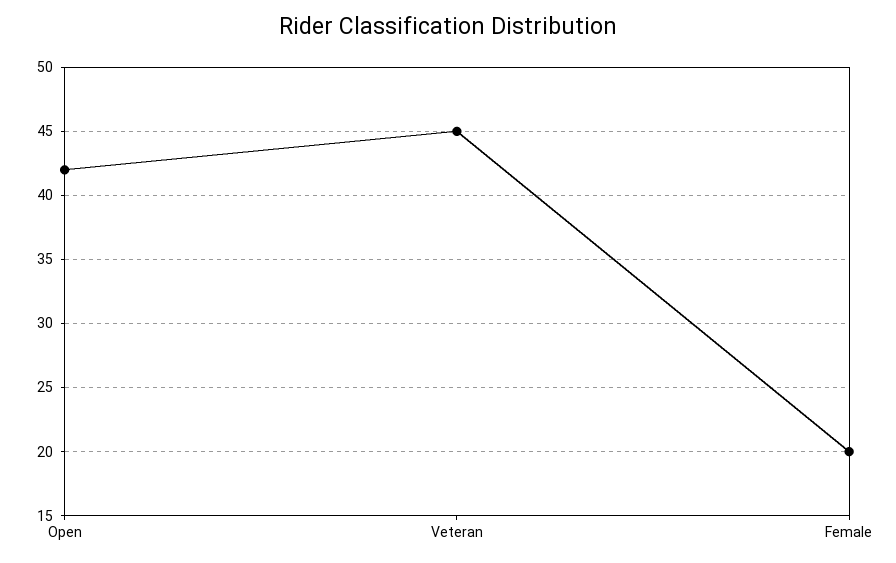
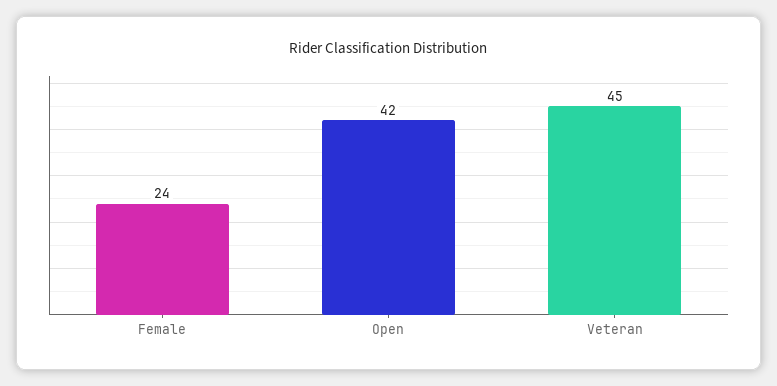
  {
    "Open": 42,
    "Veteran": 45,
-   "Female": 20
+   "Female": 24
  }

